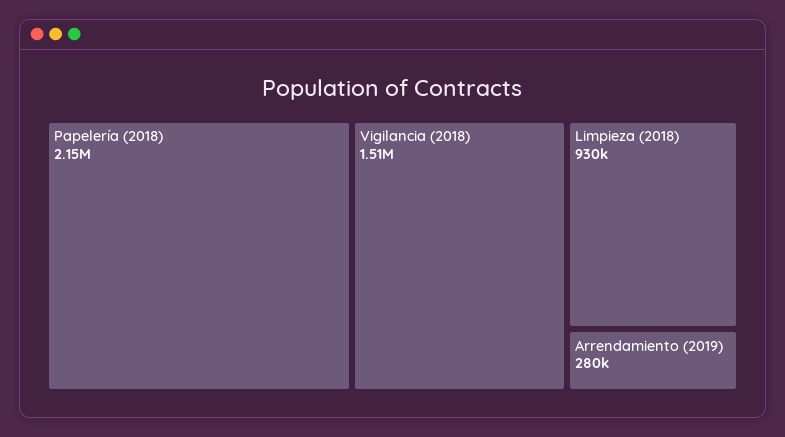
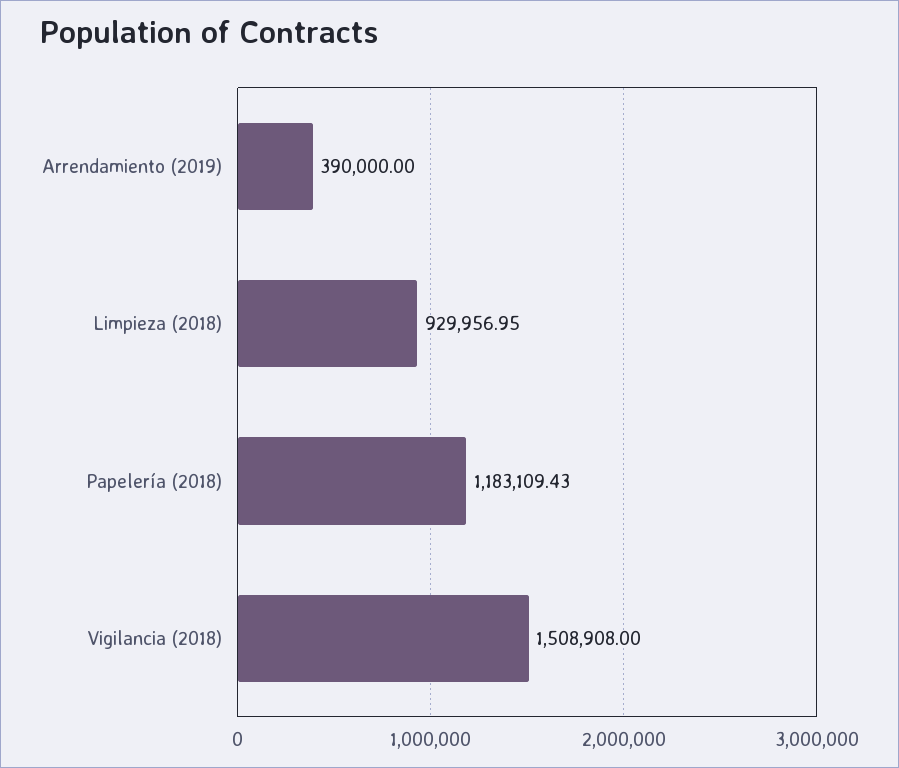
  {
-   "Papelería (2018)": 2150000,
+   "Papelería (2018)": 1183109.43,
    "Vigilancia (2018)": 1508908,
    "Limpieza (2018)": 929956.95,
-   "Arrendamiento (2019)": 280000
+   "Arrendamiento (2019)": 390000
  }

